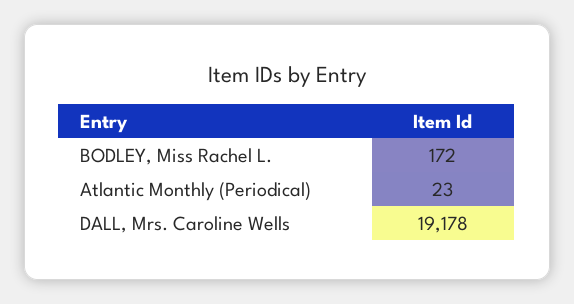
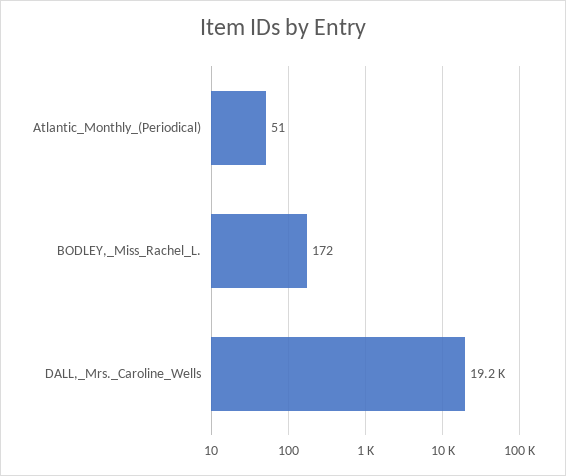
  {
    "BODLEY, Miss Rachel L.": 172,
-   "Atlantic Monthly (Periodical)": 23,
+   "Atlantic Monthly (Periodical)": 51,
    "DALL, Mrs. Caroline Wells": 19178
  }

